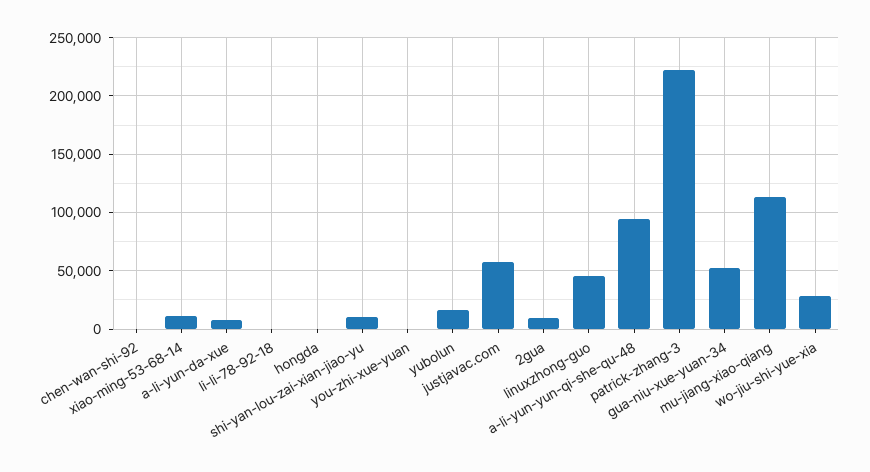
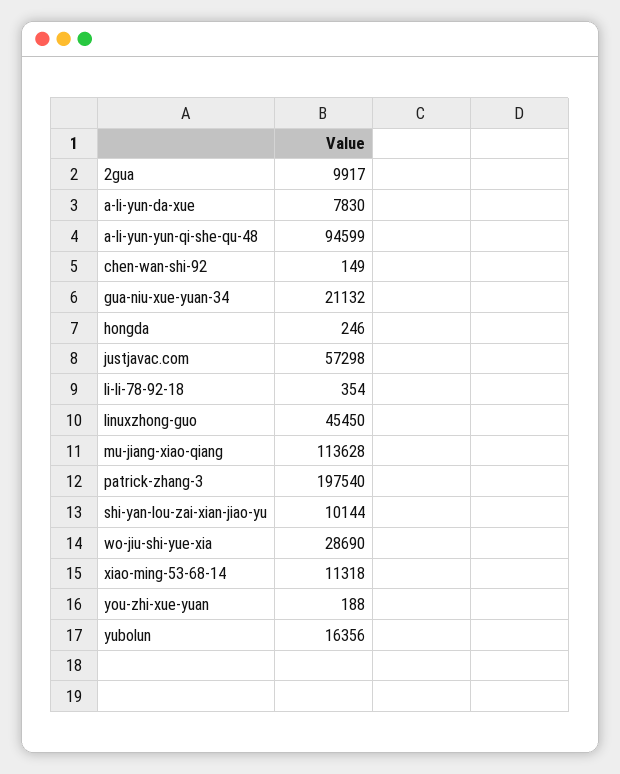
  {
    "chen-wan-shi-92": 149,
    "xiao-ming-53-68-14": 11318,
    "a-li-yun-da-xue": 7830,
    "li-li-78-92-18": 354,
    "hongda": 246,
    "shi-yan-lou-zai-xian-jiao-yu": 10144,
    "you-zhi-xue-yuan": 188,
    "yubolun": 16356,
    "justjavac.com": 57298,
    "2gua": 9917,
    "linuxzhong-guo": 45450,
    "a-li-yun-yun-qi-she-qu-48": 94599,
-   "patrick-zhang-3": 220000,
+   "patrick-zhang-3": 197540,
-   "gua-niu-xue-yuan-34": 50000,
+   "gua-niu-xue-yuan-34": 21132,
    "mu-jiang-xiao-qiang": 113628,
    "wo-jiu-shi-yue-xia": 28690
  }

